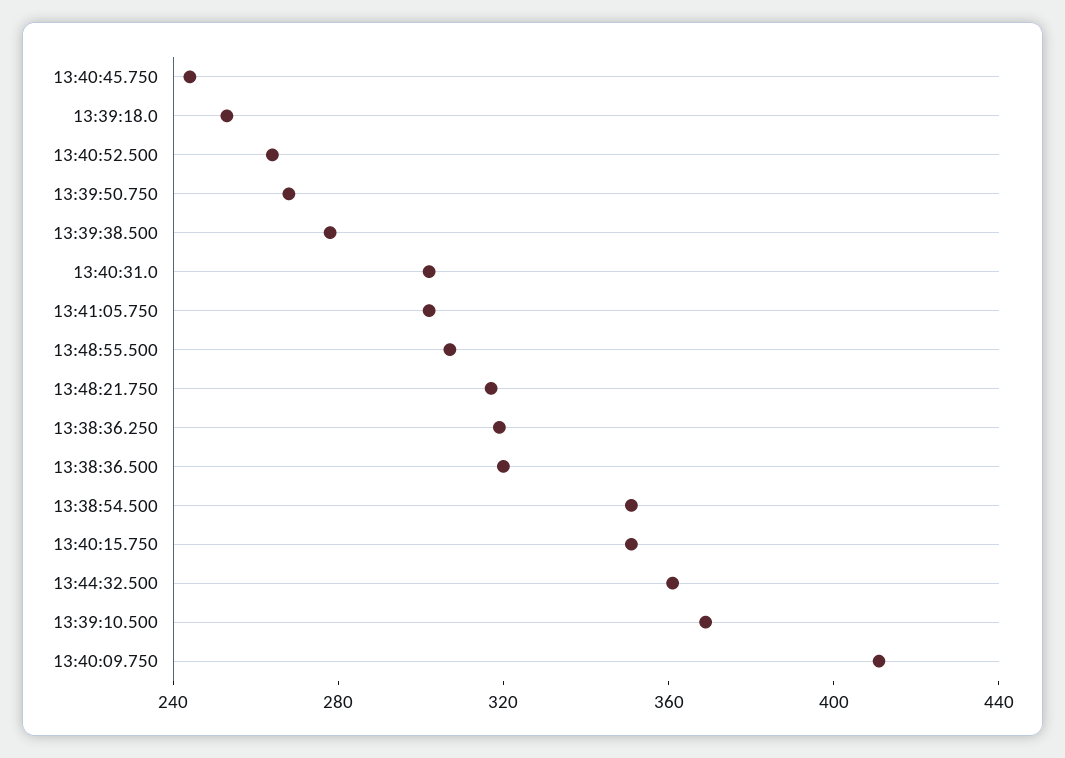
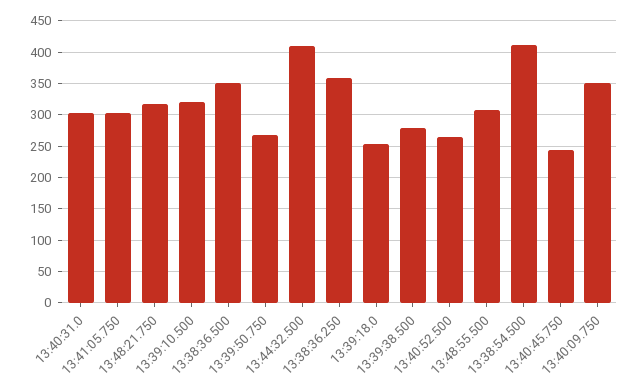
  {
    "13:40:45.750": 240,
    "13:39:18.0": 250,
    "13:40:52.500": 260,
    "13:39:50.750": 270,
    "13:39:38.500": 280,
    "13:40:31.0": 300,
    "13:41:05.750": 300,
    "13:48:55.500": 310,
    "13:48:21.750": 320,
-   "13:38:36.250": 320,
+   "13:38:36.250": 360,
-   "13:38:36.500": 320,
+   "13:38:36.500": 350,
-   "13:38:54.500": 350,
+   "13:38:54.500": 410,
-   "13:40:15.750": 350,
-   "13:44:32.500": 360,
+   "13:44:32.500": 410,
-   "13:39:10.500": 370,
+   "13:39:10.500": 320,
-   "13:40:09.750": 410
+   "13:40:09.750": 350
  }

